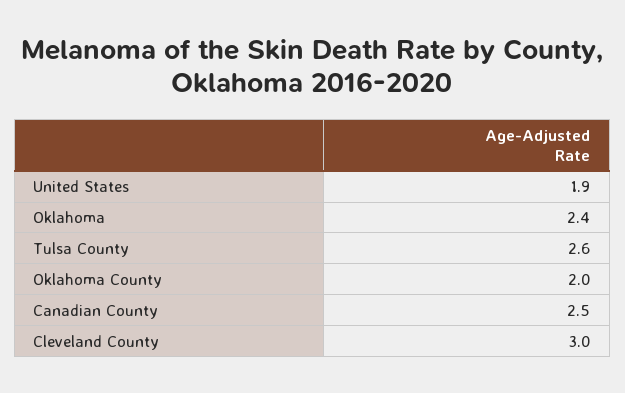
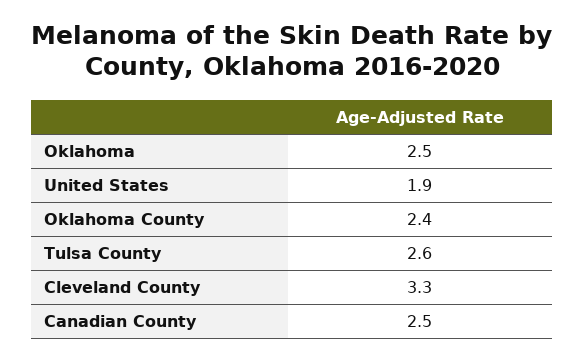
  {
    "United States": 1.9,
-   "Oklahoma": 2.4,
+   "Oklahoma": 2.5,
    "Tulsa County": 2.6,
-   "Oklahoma County": 2,
+   "Oklahoma County": 2.4,
    "Canadian County": 2.5,
-   "Cleveland County": 3
+   "Cleveland County": 3.3
  }

